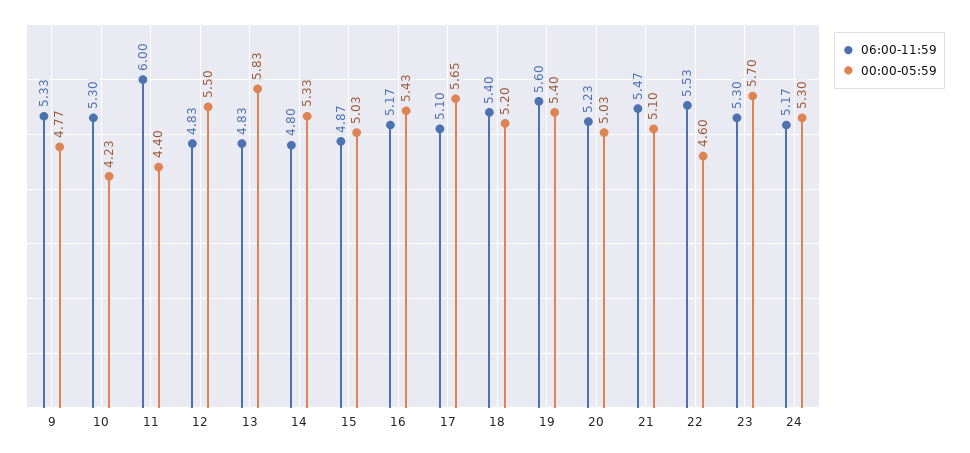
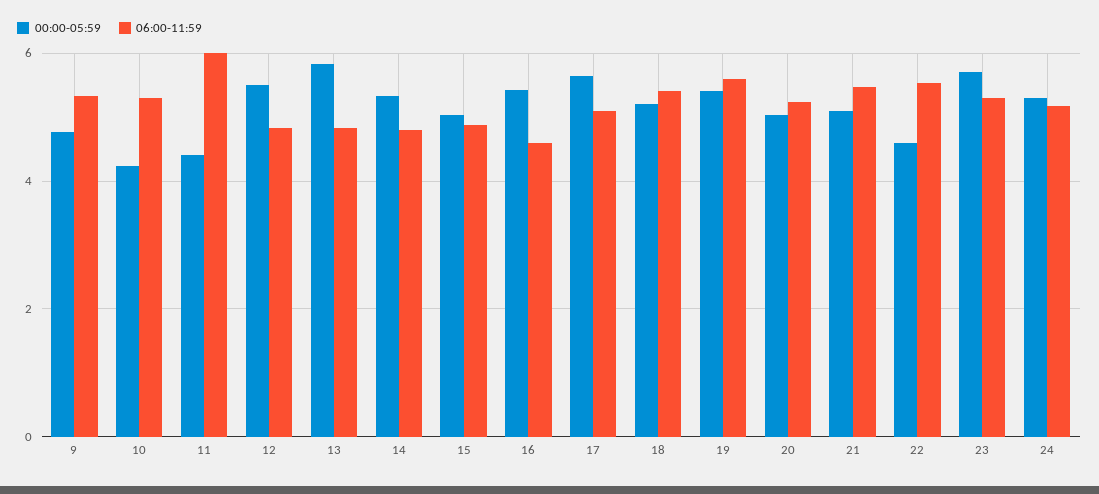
  {
    "06:00-11:59": {
      "9": 5.33,
      "10": 5.3,
      "11": 6,
      "12": 4.83,
      "13": 4.83,
      "14": 4.8,
      "15": 4.87,
-     "16": 5.17,
+     "16": 4.6,
      "17": 5.1,
      "18": 5.4,
      "19": 5.6,
      "20": 5.23,
      "21": 5.47,
      "22": 5.53,
      "23": 5.3,
      "24": 5.17
    },
    "00:00-05:59": {
      "9": 4.77,
      "10": 4.23,
      "11": 4.4,
      "12": 5.5,
      "13": 5.83,
      "14": 5.33,
      "15": 5.03,
      "16": 5.43,
      "17": 5.65,
      "18": 5.2,
      "19": 5.4,
      "20": 5.03,
      "21": 5.1,
      "22": 4.6,
      "23": 5.7,
      "24": 5.3
    }
  }

